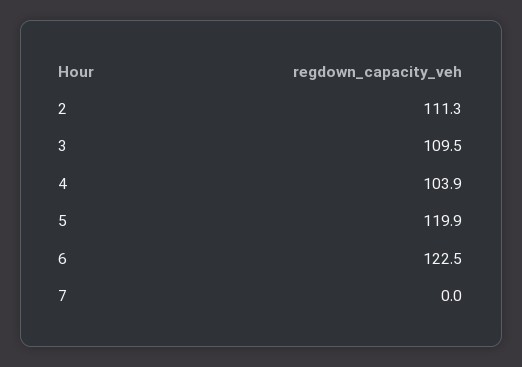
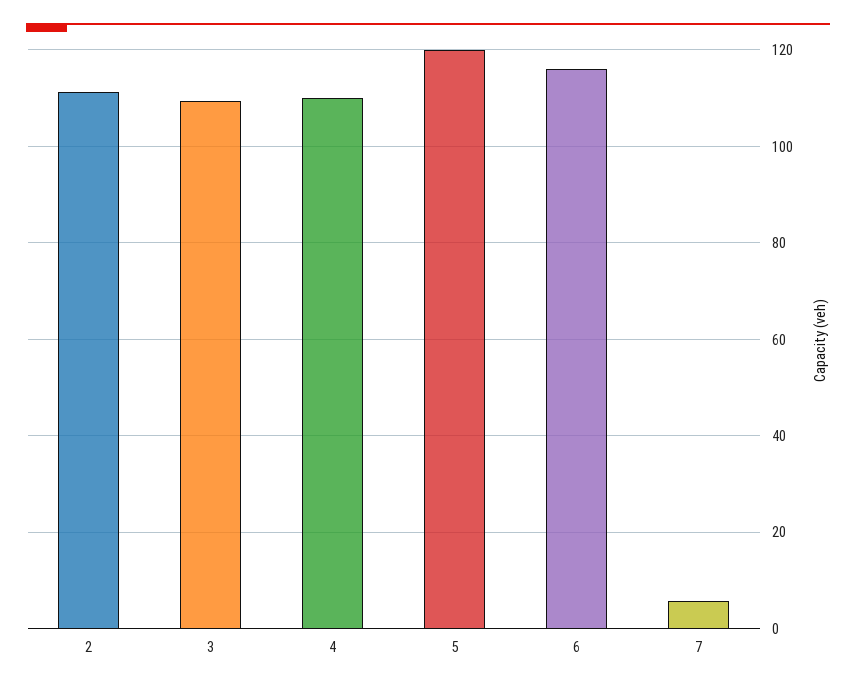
  {
    "2": 111.3,
    "3": 109.5,
-   "4": 103.9,
+   "4": 110,
    "5": 119.9,
-   "6": 122.5,
+   "6": 116,
-   "7": 0
+   "7": 6
  }

